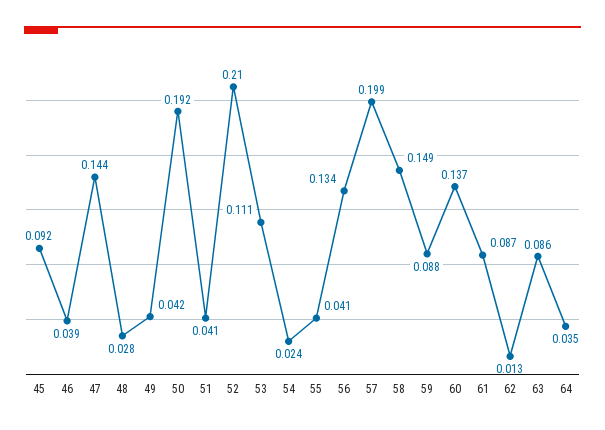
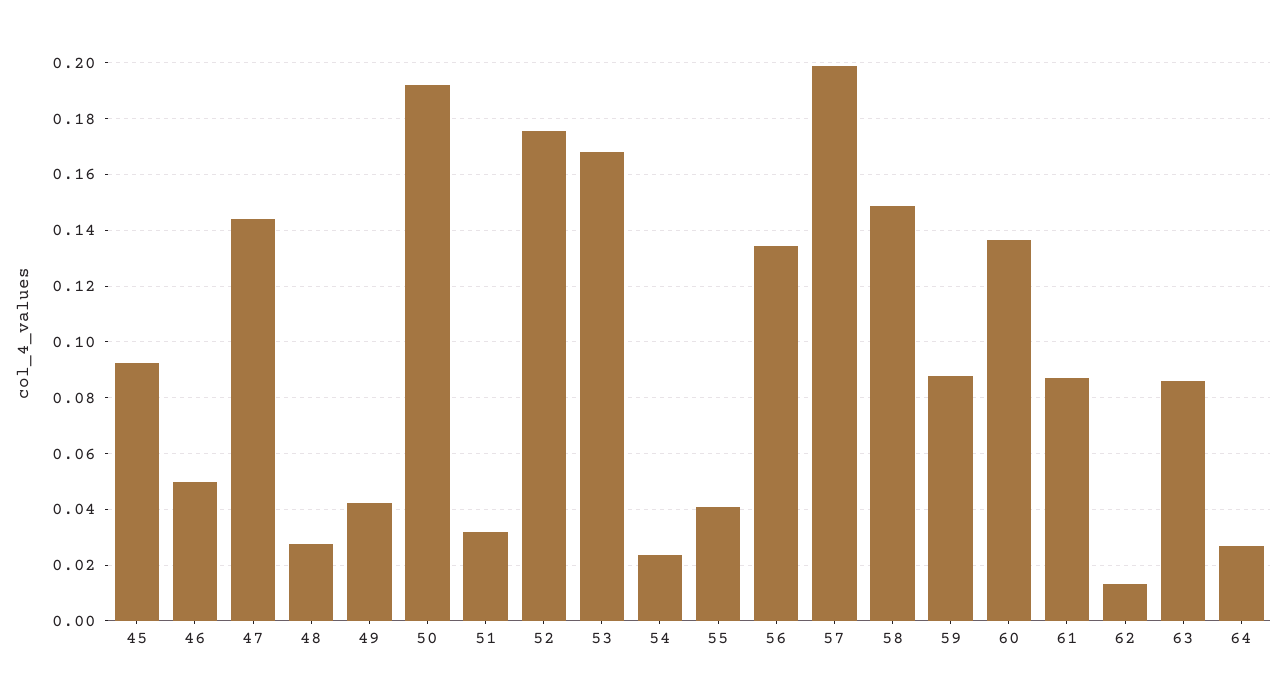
  {
    "45": 0.092,
-   "46": 0.039,
+   "46": 0.05,
    "47": 0.144,
    "48": 0.028,
    "49": 0.042,
    "50": 0.192,
-   "51": 0.041,
+   "51": 0.0325,
-   "52": 0.21,
+   "52": 0.175,
-   "53": 0.111,
+   "53": 0.1675,
    "54": 0.024,
    "55": 0.041,
    "56": 0.134,
    "57": 0.199,
    "58": 0.149,
    "59": 0.088,
    "60": 0.137,
    "61": 0.087,
    "62": 0.013,
    "63": 0.086,
-   "64": 0.035
+   "64": 0.0275
  }

